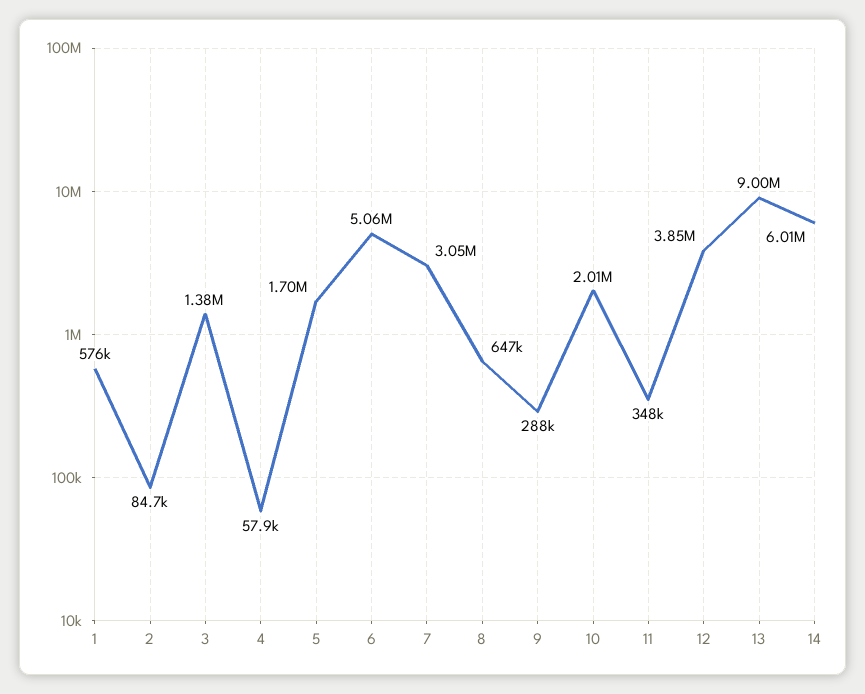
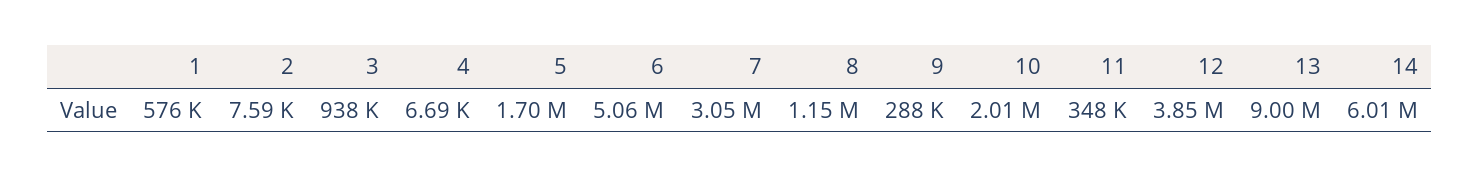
  {
    "1": 576000,
-   "2": 84700,
+   "2": 7590,
-   "3": 1380000,
+   "3": 938000,
-   "4": 57900,
+   "4": 6690,
    "5": 1700000,
    "6": 5060000,
    "7": 3050000,
-   "8": 647000,
+   "8": 1150000,
    "9": 288000,
    "10": 2010000,
    "11": 348000,
    "12": 3850000,
    "13": 9000000,
    "14": 6010000
  }

